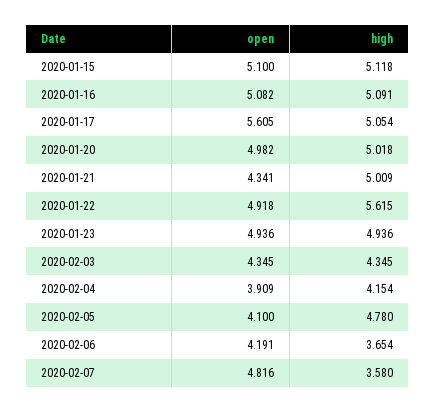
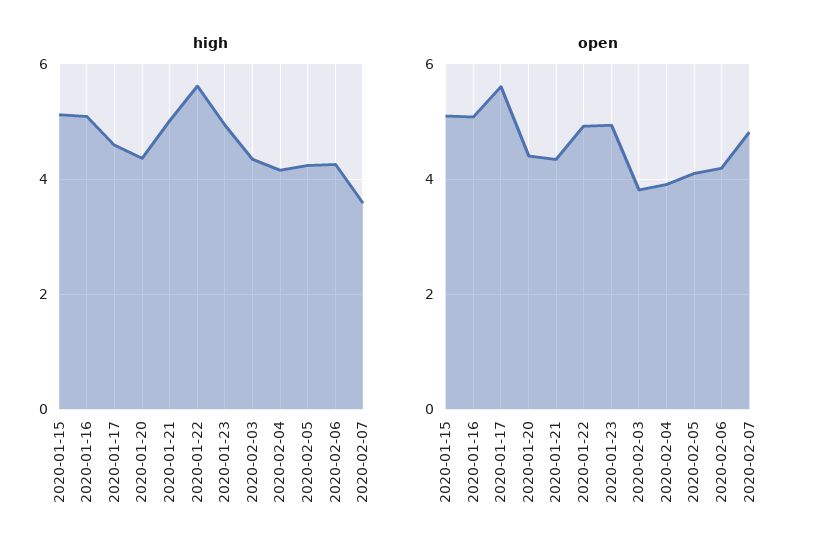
  {
    "open": {
      "2020-01-15": 5.1,
      "2020-01-16": 5.082,
      "2020-01-17": 5.605,
-     "2020-01-20": 4.982,
+     "2020-01-20": 4.4,
      "2020-01-21": 4.341,
      "2020-01-22": 4.918,
      "2020-01-23": 4.936,
-     "2020-02-03": 4.345,
+     "2020-02-03": 3.8,
      "2020-02-04": 3.909,
      "2020-02-05": 4.1,
      "2020-02-06": 4.191,
      "2020-02-07": 4.816
    },
    "high": {
      "2020-01-15": 5.118,
      "2020-01-16": 5.091,
-     "2020-01-17": 5.054,
+     "2020-01-17": 4.6,
-     "2020-01-20": 5.018,
+     "2020-01-20": 4.4,
      "2020-01-21": 5.009,
      "2020-01-22": 5.615,
      "2020-01-23": 4.936,
      "2020-02-03": 4.345,
      "2020-02-04": 4.154,
-     "2020-02-05": 4.78,
+     "2020-02-05": 4.2,
-     "2020-02-06": 3.654,
+     "2020-02-06": 4.2,
      "2020-02-07": 3.58
    }
  }

